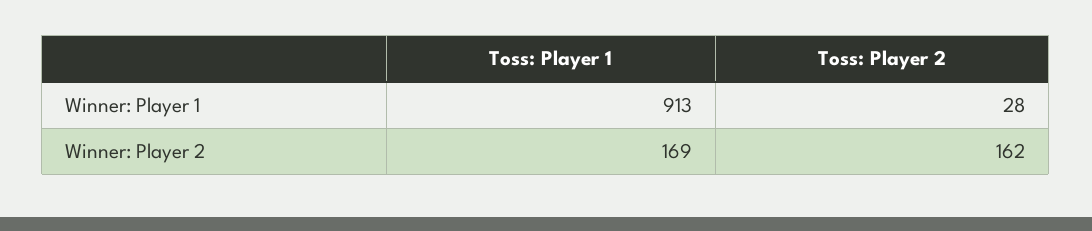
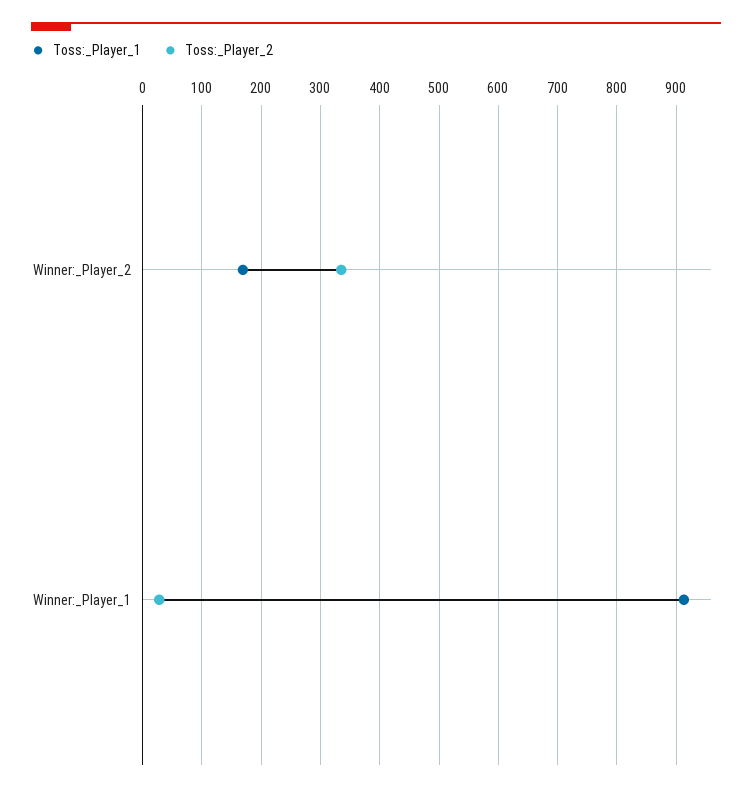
  {
    "Toss: Player 1": {
      "Winner: Player 1": 913,
      "Winner: Player 2": 169
    },
    "Toss: Player 2": {
      "Winner: Player 1": 28,
-     "Winner: Player 2": 162
+     "Winner: Player 2": 340
    }
  }

